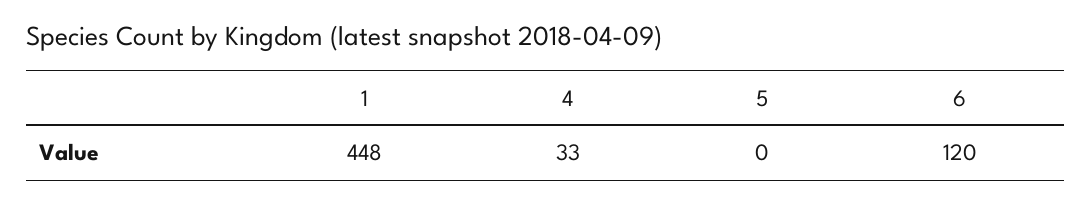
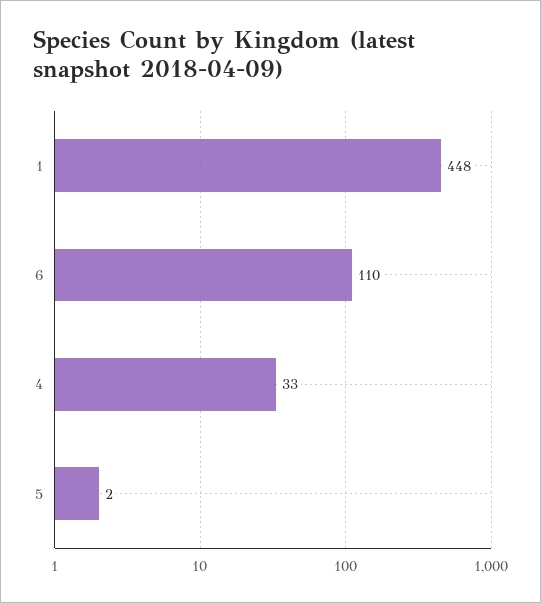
  {
    "1": 448,
    "4": 33,
-   "5": 0,
+   "5": 2,
-   "6": 120
+   "6": 110
  }

